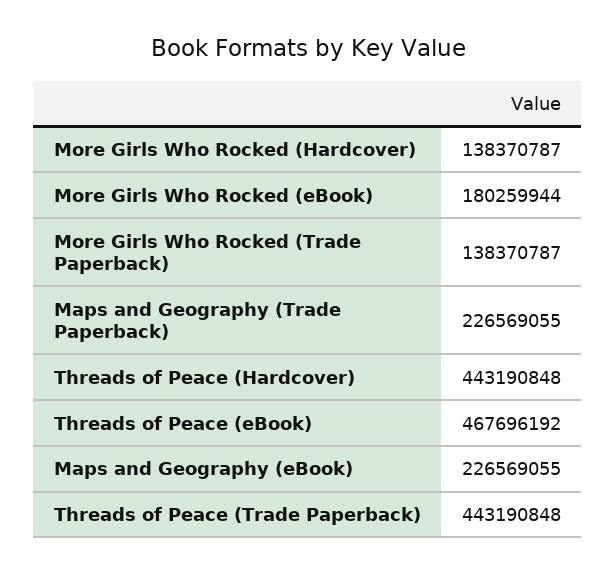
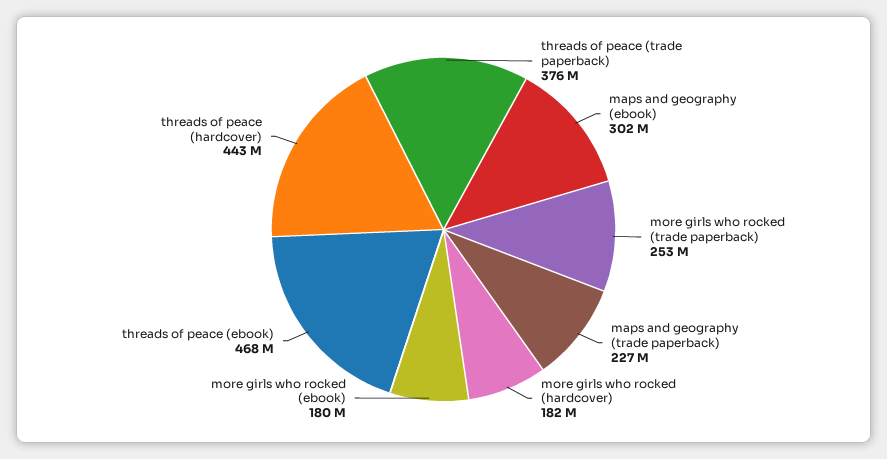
  {
-   "More Girls Who Rocked (Hardcover)": 138370787,
+   "More Girls Who Rocked (Hardcover)": 182000000,
    "More Girls Who Rocked (eBook)": 180259944,
-   "More Girls Who Rocked (Trade Paperback)": 138370787,
+   "More Girls Who Rocked (Trade Paperback)": 253000000,
    "Maps and Geography (Trade Paperback)": 226569055,
    "Threads of Peace (Hardcover)": 443190848,
    "Threads of Peace (eBook)": 467696192,
-   "Maps and Geography (eBook)": 226569055,
+   "Maps and Geography (eBook)": 302000000,
-   "Threads of Peace (Trade Paperback)": 443190848
+   "Threads of Peace (Trade Paperback)": 376000000
  }

